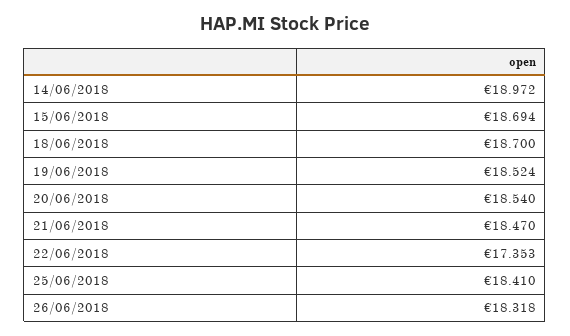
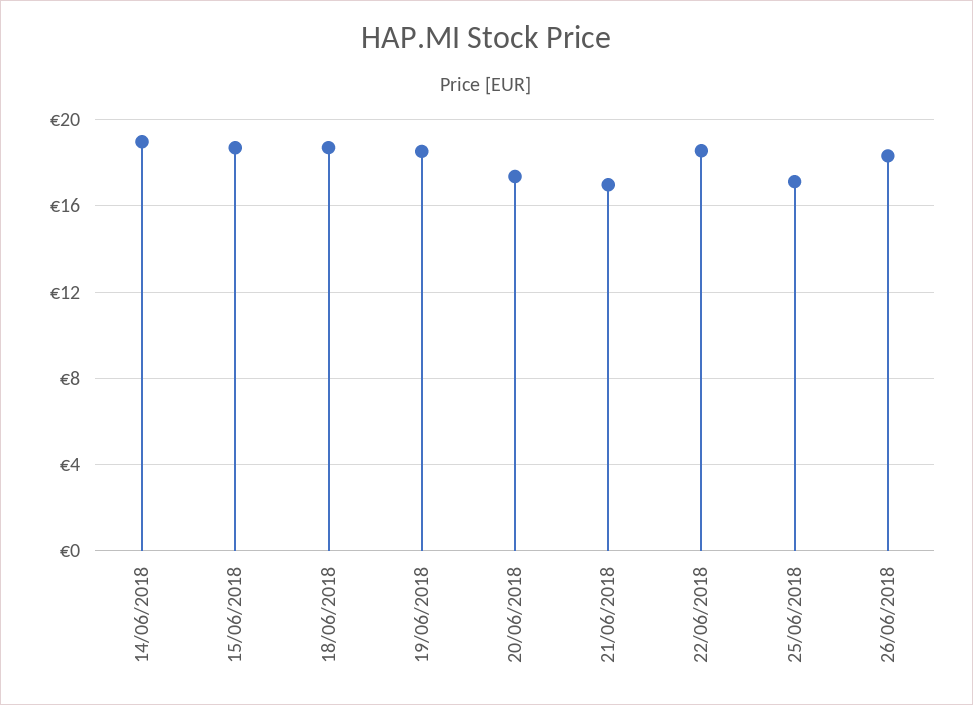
  {
    "14/06/2018": 18.972,
    "15/06/2018": 18.694,
    "18/06/2018": 18.7,
    "19/06/2018": 18.524,
-   "20/06/2018": 18.54,
+   "20/06/2018": 17.5,
-   "21/06/2018": 18.47,
+   "21/06/2018": 17,
-   "22/06/2018": 17.353,
+   "22/06/2018": 18.5,
-   "25/06/2018": 18.41,
+   "25/06/2018": 17,
    "26/06/2018": 18.318
  }

